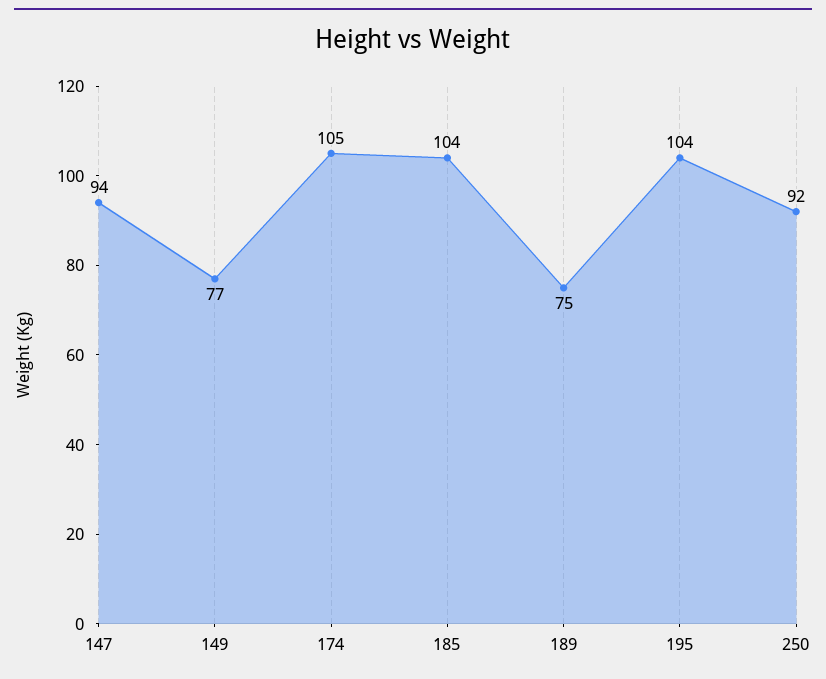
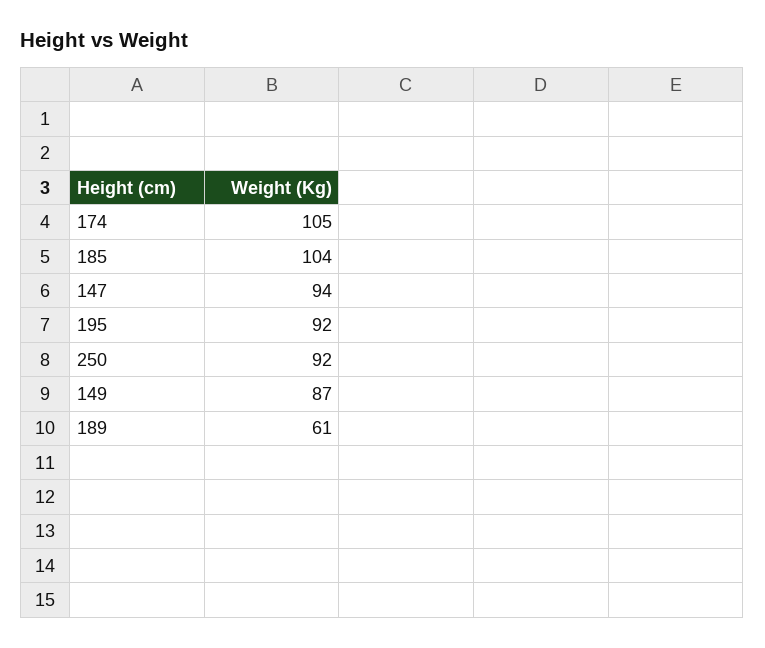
  {
    "147": 94,
-   "149": 77,
+   "149": 87,
    "174": 105,
    "185": 104,
-   "189": 75,
+   "189": 61,
-   "195": 104,
+   "195": 92,
    "250": 92
  }

